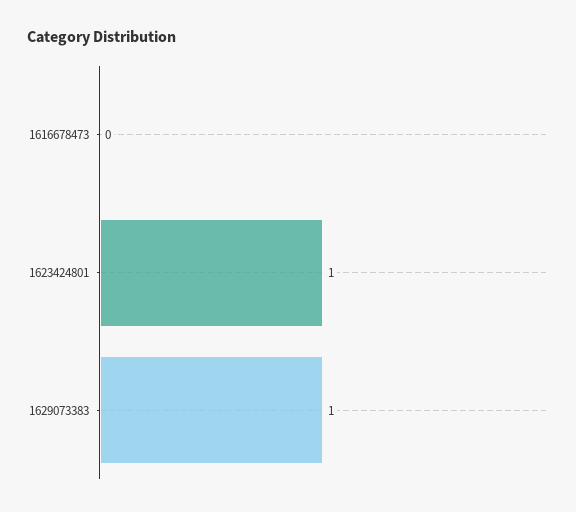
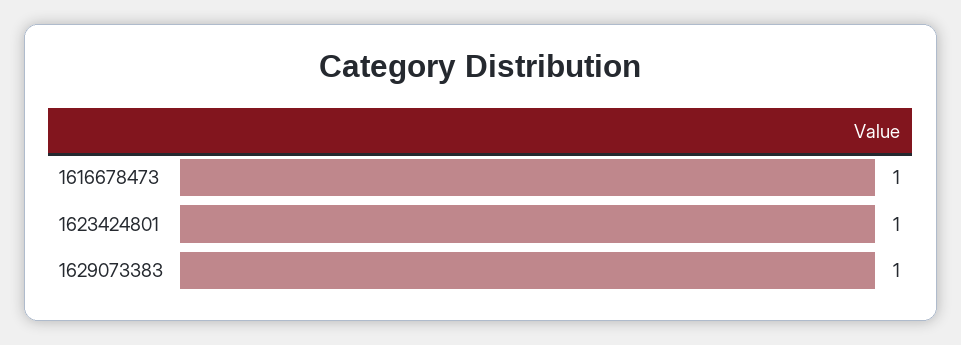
  {
-   "1616678473": 0,
+   "1616678473": 1,
    "1623424801": 1,
    "1629073383": 1
  }

